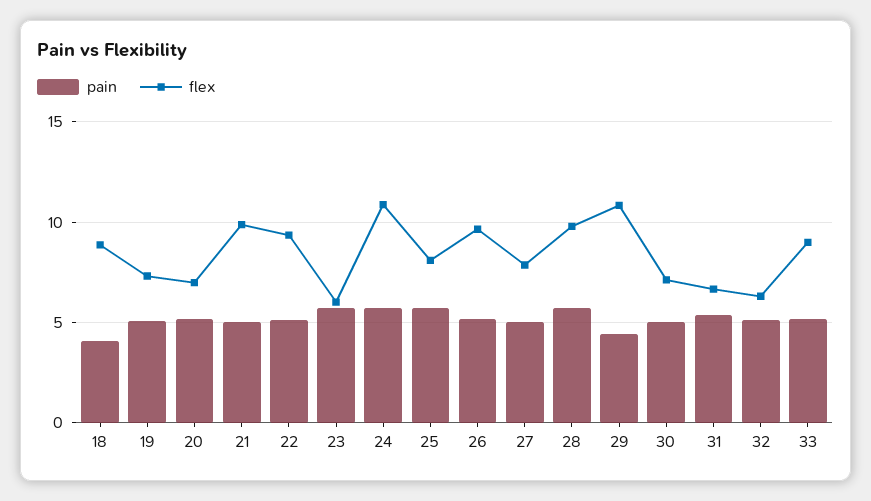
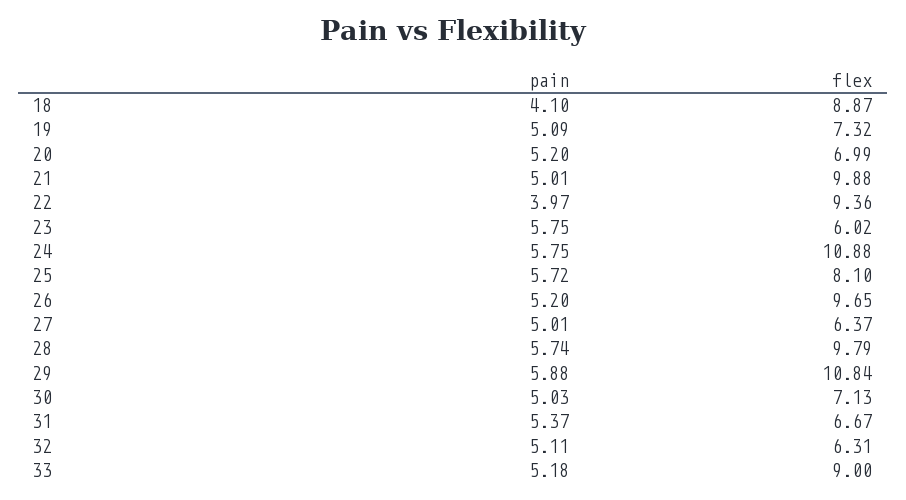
  {
    "pain": {
      "18": 4.1,
      "19": 5.09,
      "20": 5.2,
      "21": 5.01,
-     "22": 5,
+     "22": 3.97,
      "23": 5.75,
      "24": 5.75,
      "25": 5.72,
      "26": 5.2,
      "27": 5.01,
      "28": 5.74,
-     "29": 4.5,
+     "29": 5.88,
      "30": 5.03,
      "31": 5.37,
      "32": 5.11,
      "33": 5.18
    },
    "flex": {
      "18": 8.87,
      "19": 7.32,
      "20": 6.99,
      "21": 9.88,
      "22": 9.36,
      "23": 6.02,
      "24": 10.88,
      "25": 8.1,
      "26": 9.65,
-     "27": 8,
+     "27": 6.37,
      "28": 9.79,
      "29": 10.84,
      "30": 7.13,
      "31": 6.67,
      "32": 6.31,
      "33": 9
    }
  }

